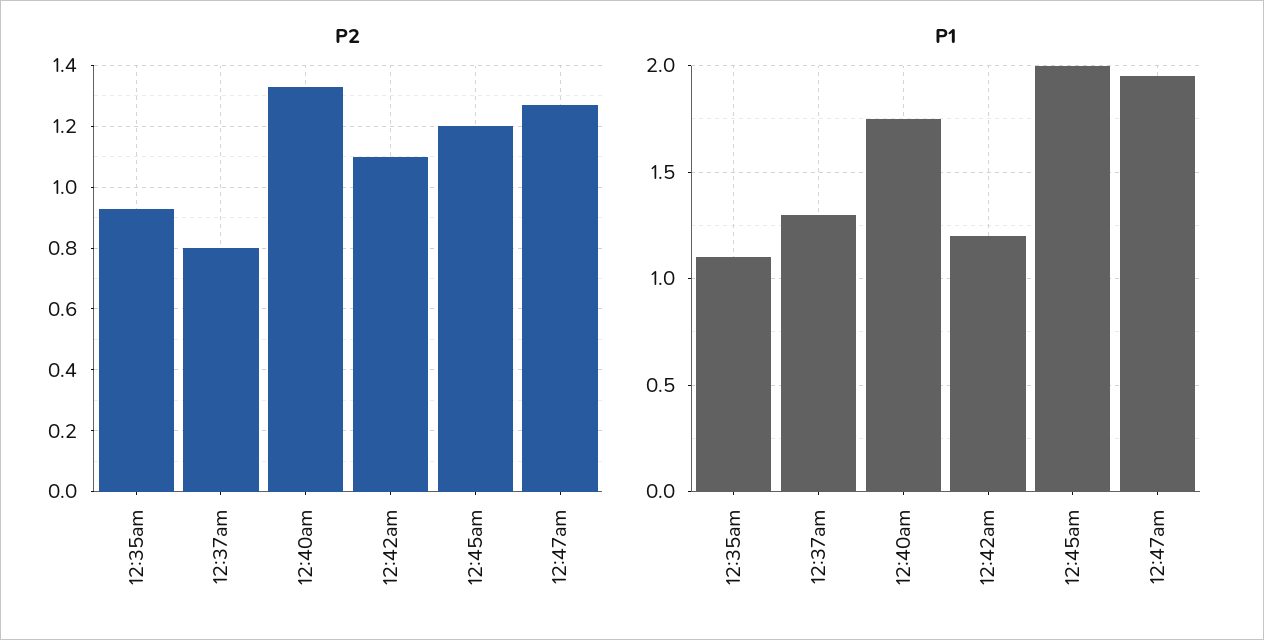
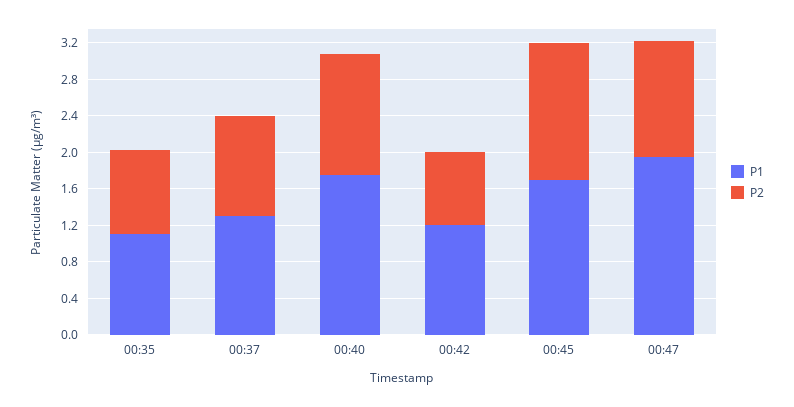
  {
    "P2": {
      "12:35am": 0.95,
-     "12:37am": 0.8,
+     "12:37am": 1.1,
      "12:40am": 1.35,
-     "12:42am": 1.1,
+     "12:42am": 0.8,
-     "12:45am": 1.2,
+     "12:45am": 1.5,
      "12:47am": 1.25
    },
    "P1": {
      "12:35am": 1.1,
      "12:37am": 1.3,
      "12:40am": 1.75,
      "12:42am": 1.2,
-     "12:45am": 2,
+     "12:45am": 1.7,
      "12:47am": 1.95
    }
  }

